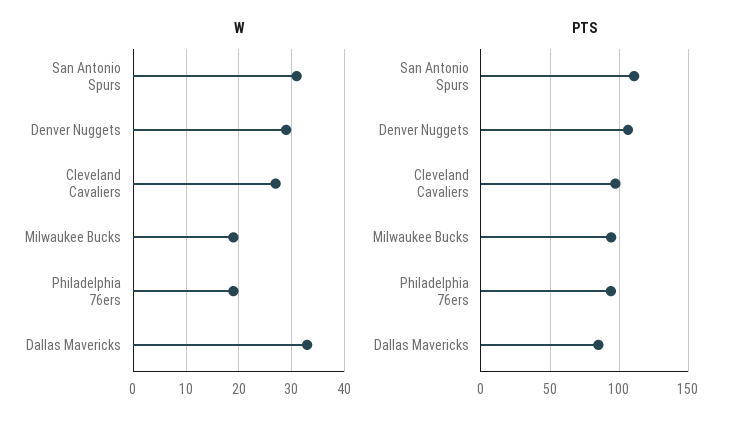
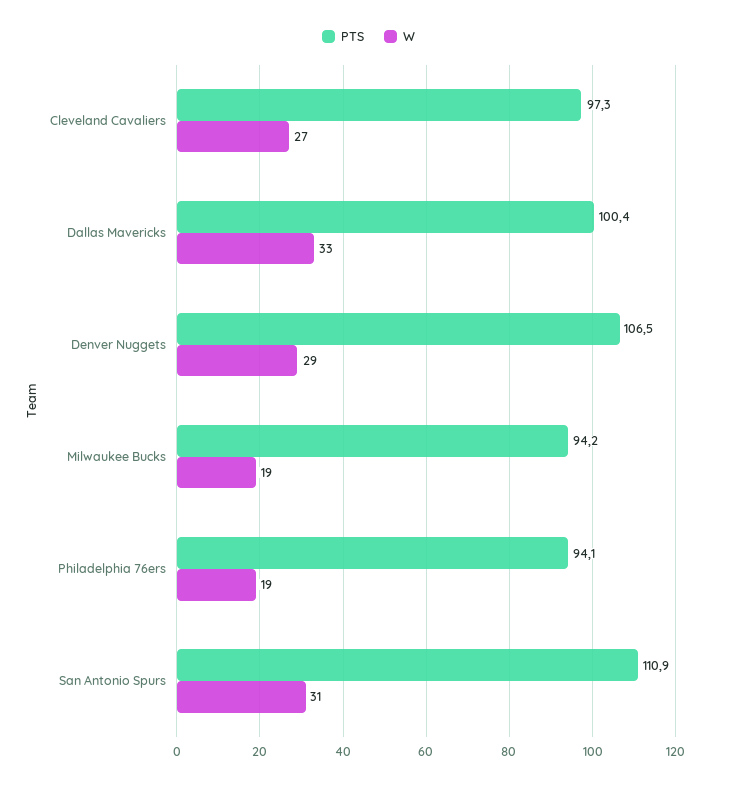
  {
    "W": {
      "San Antonio Spurs": 31,
      "Denver Nuggets": 29,
      "Cleveland Cavaliers": 27,
      "Milwaukee Bucks": 19,
      "Philadelphia 76ers": 19,
      "Dallas Mavericks": 33
    },
    "PTS": {
      "San Antonio Spurs": 110.9,
      "Denver Nuggets": 106.5,
      "Cleveland Cavaliers": 97.3,
      "Milwaukee Bucks": 94.2,
      "Philadelphia 76ers": 94.1,
-     "Dallas Mavericks": 85
+     "Dallas Mavericks": 100.4
    }
  }

